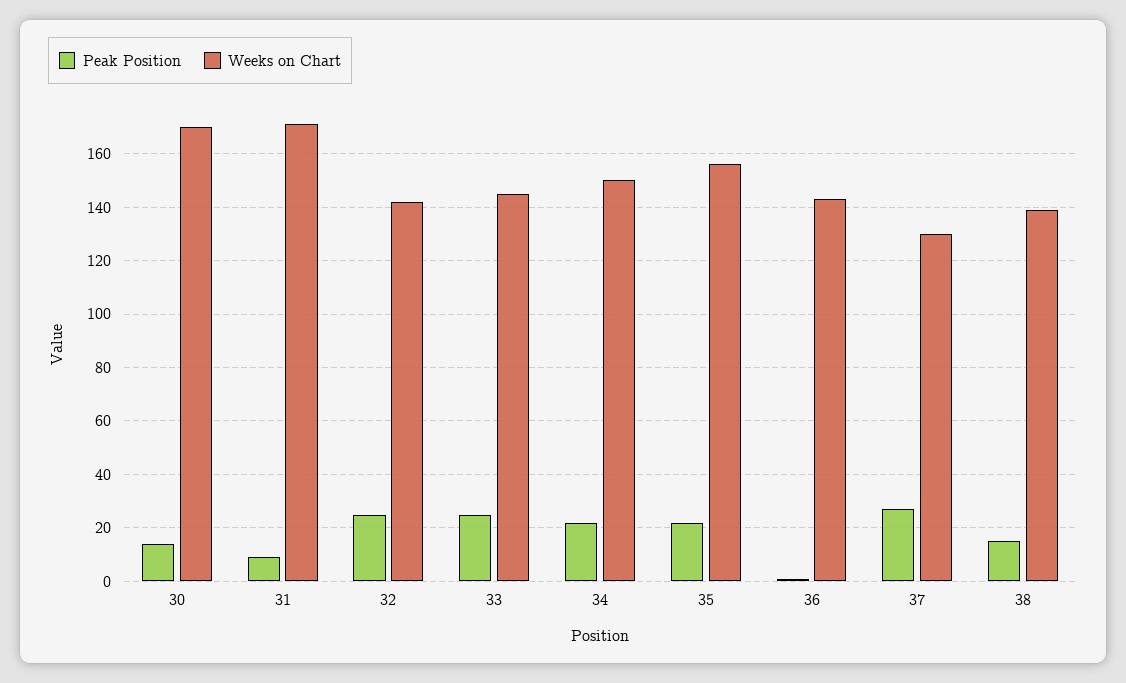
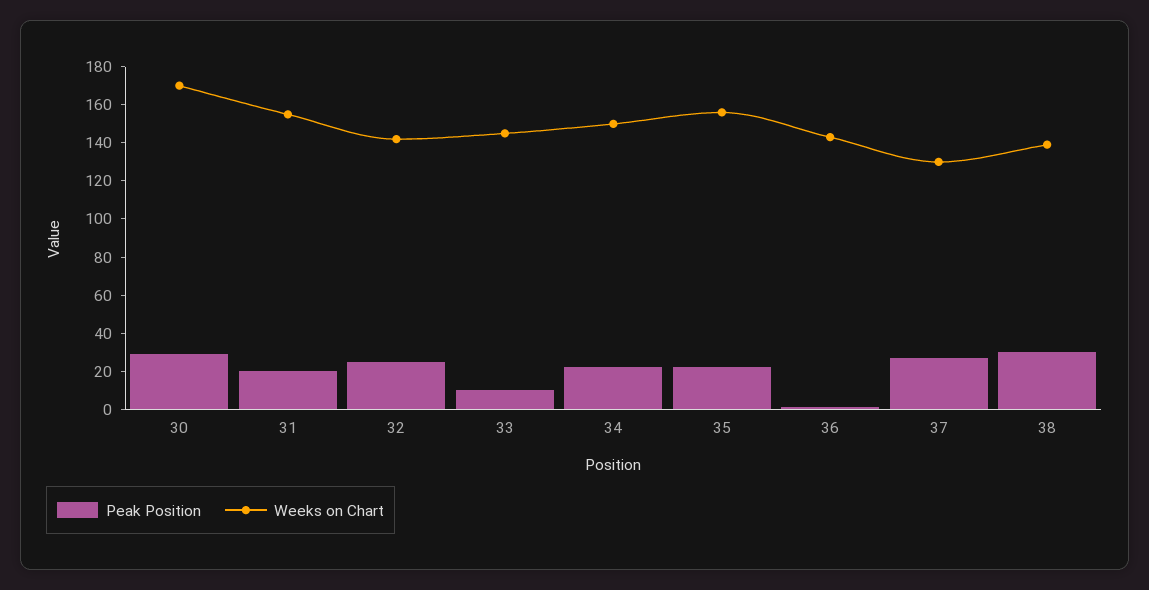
  {
    "Peak Position": {
-     "30": 15,
+     "30": 30,
-     "31": 10,
+     "31": 20,
      "32": 25,
-     "33": 25,
+     "33": 10,
      "34": 20,
      "35": 20,
      "36": 0,
      "37": 25,
-     "38": 15
+     "38": 30
    },
    "Weeks on Chart": {
      "30": 170,
-     "31": 170,
+     "31": 155,
      "32": 140,
      "33": 145,
      "34": 150,
      "35": 155,
      "36": 145,
      "37": 130,
      "38": 140
    }
  }

